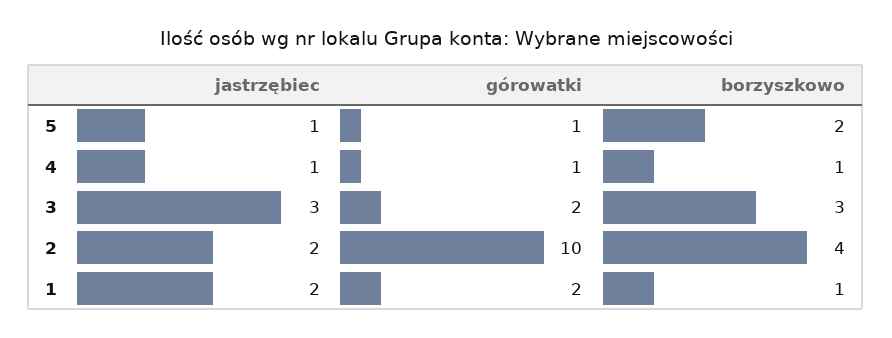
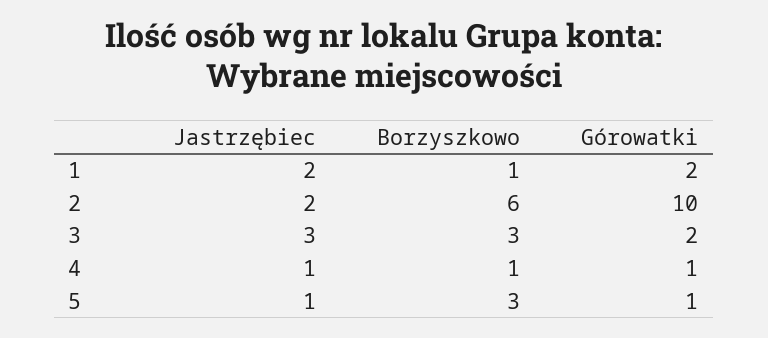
  {
    "jastrzębiec": {
      "5": 1,
      "4": 1,
      "3": 3,
      "2": 2,
      "1": 2
    },
    "górowatki": {
      "5": 1,
      "4": 1,
      "3": 2,
      "2": 10,
      "1": 2
    },
    "borzyszkowo": {
-     "5": 2,
+     "5": 3,
      "4": 1,
      "3": 3,
-     "2": 4,
+     "2": 6,
      "1": 1
    }
  }

